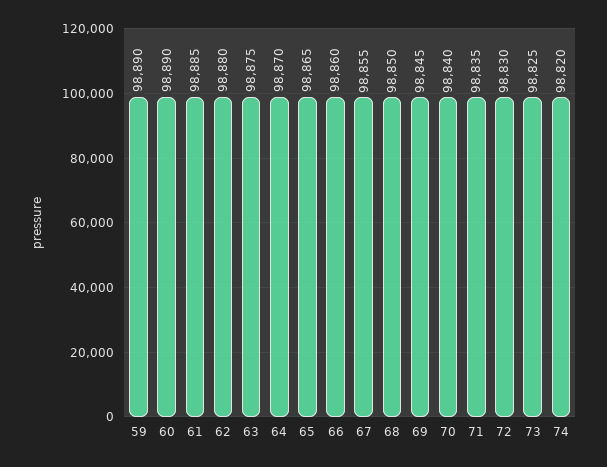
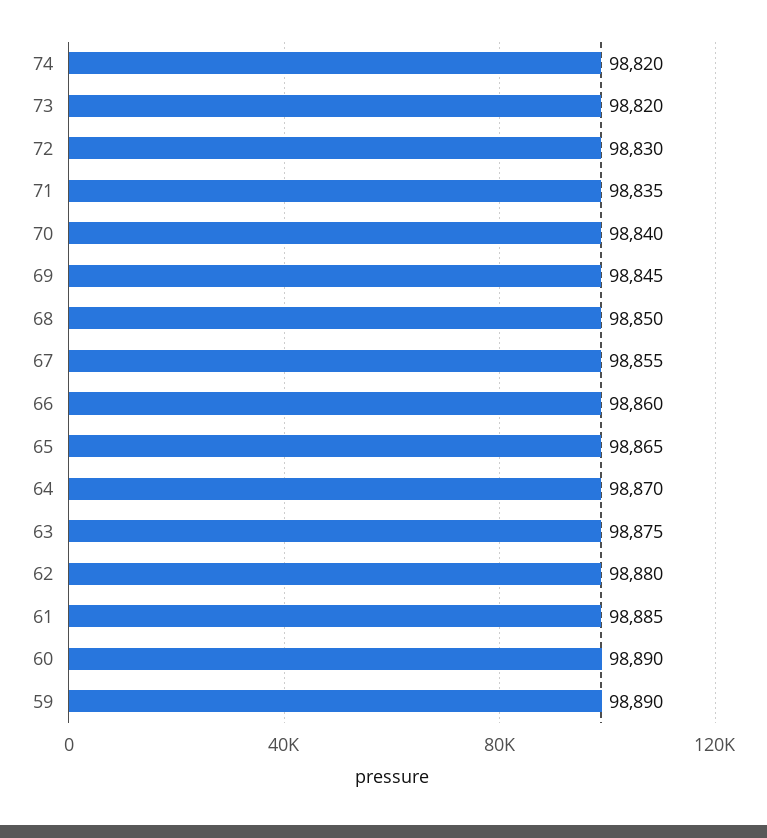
  {
    "59": 98890,
    "60": 98890,
    "61": 98885,
    "62": 98880,
    "63": 98875,
    "64": 98870,
    "65": 98865,
    "66": 98860,
    "67": 98855,
    "68": 98850,
    "69": 98845,
    "70": 98840,
    "71": 98835,
    "72": 98830,
-   "73": 98825,
+   "73": 98820,
    "74": 98820
  }

